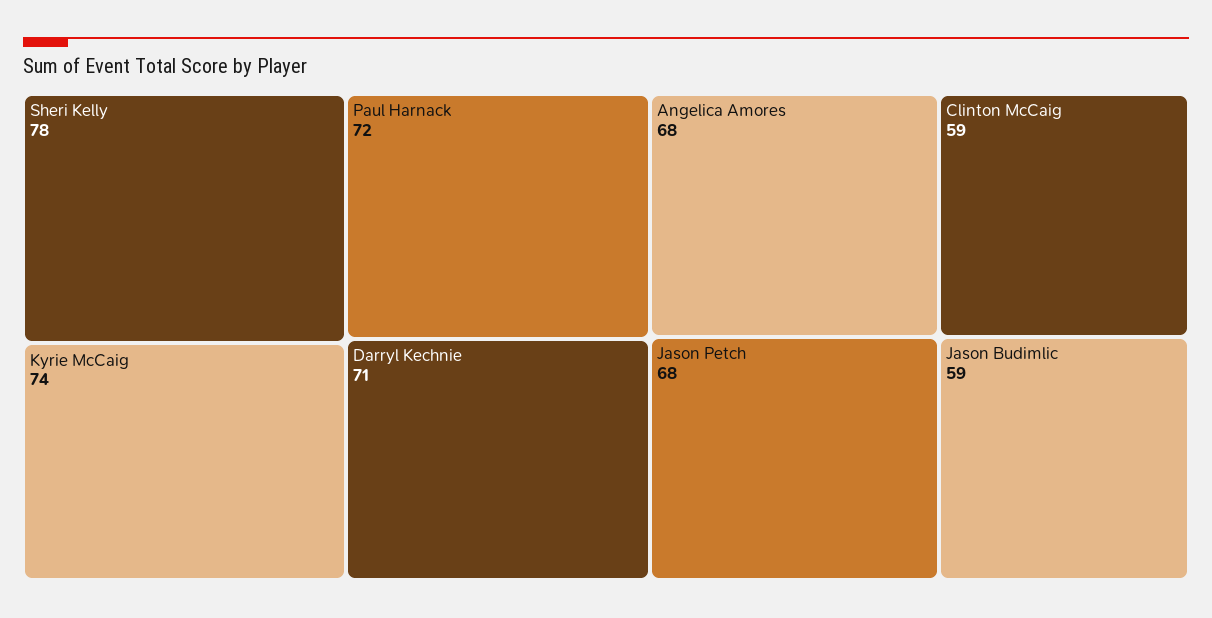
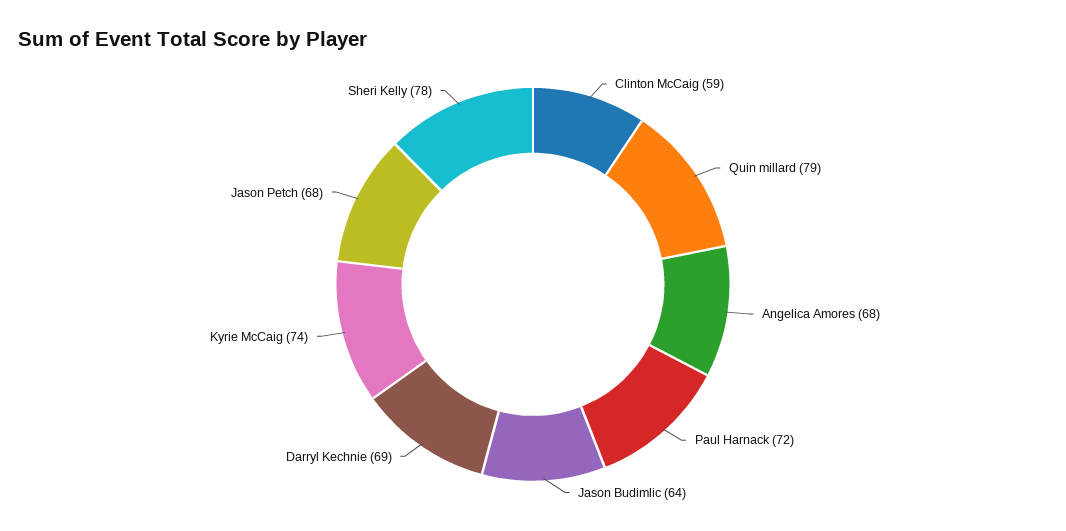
  {
    "Sheri Kelly": 78,
    "Kyrie McCaig": 74,
    "Paul Harnack": 72,
-   "Darryl Kechnie": 71,
+   "Darryl Kechnie": 69,
    "Angelica Amores": 68,
    "Jason Petch": 68,
    "Clinton McCaig": 59,
-   "Jason Budimlic": 59
+   "Jason Budimlic": 64,
+   "Quin millard": 79
  }

